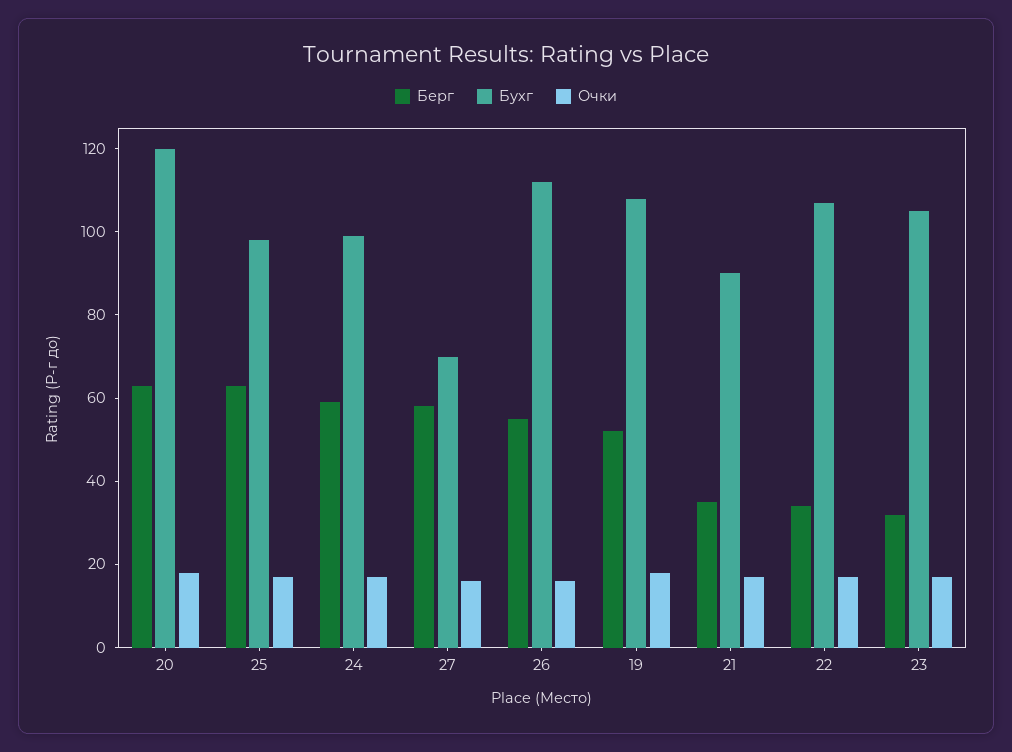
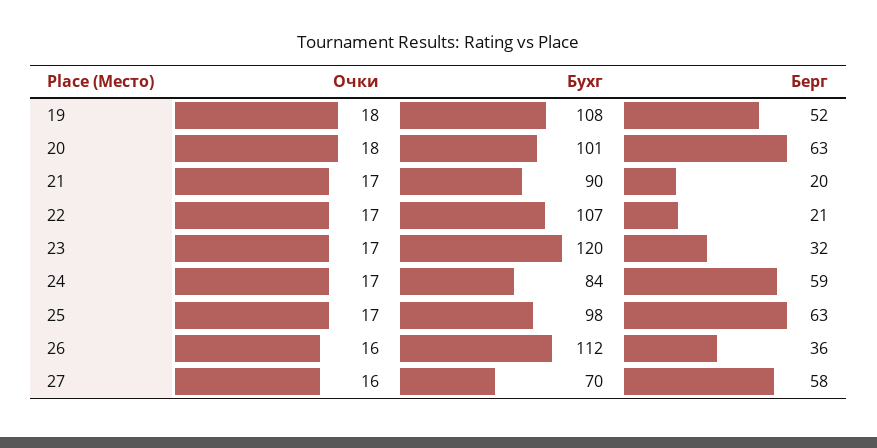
  {
    "Берг": {
      "20": 63,
      "25": 63,
      "24": 59,
      "27": 58,
-     "26": 55,
+     "26": 36,
      "19": 52,
-     "21": 35,
+     "21": 20,
-     "22": 35,
+     "22": 21,
      "23": 32
    },
    "Бухг": {
-     "20": 120,
+     "20": 101,
      "25": 98,
-     "24": 100,
+     "24": 84,
      "27": 70,
      "26": 112,
      "19": 108,
      "21": 90,
      "22": 107,
-     "23": 105
+     "23": 120
    },
    "Очки": {
      "20": 18,
      "25": 17,
      "24": 17,
      "27": 16,
      "26": 16,
      "19": 18,
      "21": 17,
      "22": 17,
      "23": 17
    }
  }

